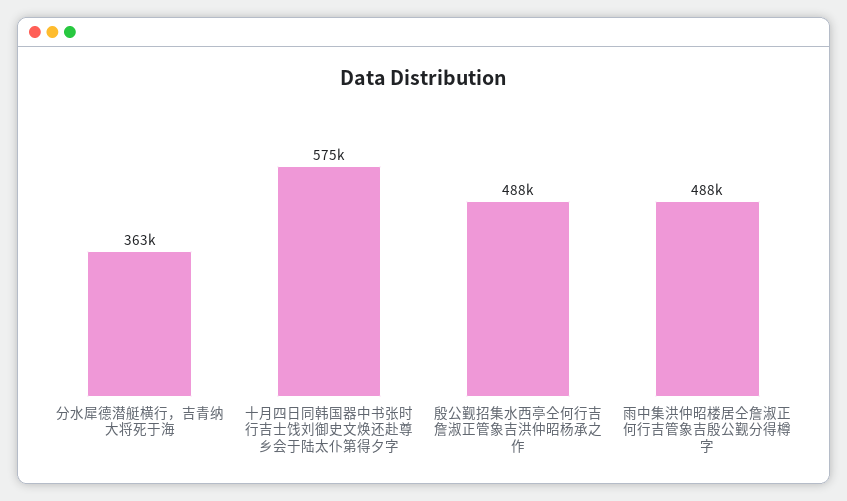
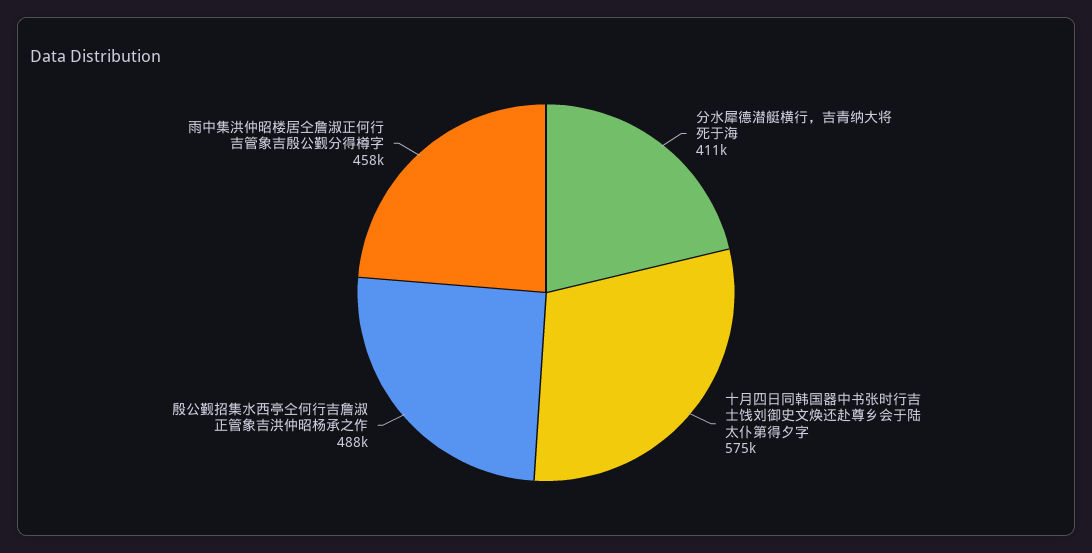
  {
-   "分水犀德潜艇横行，吉青纳大将死于海": 363000,
+   "分水犀德潜艇横行，吉青纳大将死于海": 411000,
    "十月四日同韩国器中书张时行吉士饯刘御史文焕还赴尊乡会于陆太仆第得夕字": 575000,
    "殷公觐招集水西亭仝何行吉詹淑正管象吉洪仲昭杨承之作": 488000,
-   "雨中集洪仲昭楼居仝詹淑正何行吉管象吉殷公觐分得樽字": 488000
+   "雨中集洪仲昭楼居仝詹淑正何行吉管象吉殷公觐分得樽字": 458000
  }

